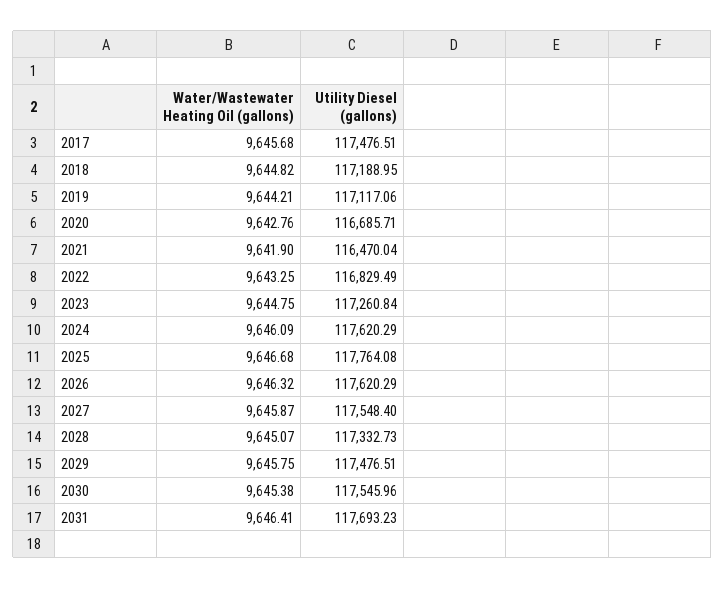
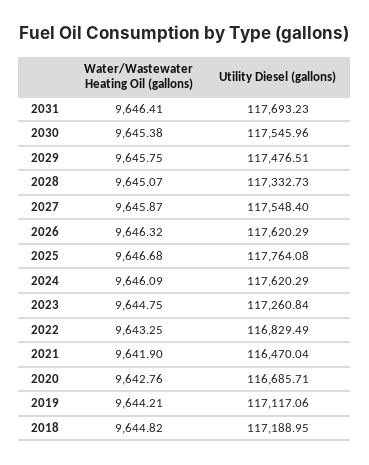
  {
    "Water/Wastewater Heating Oil (gallons)": {
-     "2017": 9645.68,
      "2018": 9644.82,
      "2019": 9644.21,
      "2020": 9642.76,
      "2021": 9641.9,
      "2022": 9643.25,
      "2023": 9644.75,
      "2024": 9646.09,
      "2025": 9646.68,
      "2026": 9646.32,
      "2027": 9645.87,
      "2028": 9645.07,
      "2029": 9645.75,
      "2030": 9645.38,
      "2031": 9646.41
    },
    "Utility Diesel (gallons)": {
-     "2017": 117476.51,
      "2018": 117188.95,
      "2019": 117117.06,
      "2020": 116685.71,
      "2021": 116470.04,
      "2022": 116829.49,
      "2023": 117260.84,
      "2024": 117620.29,
      "2025": 117764.08,
      "2026": 117620.29,
      "2027": 117548.4,
      "2028": 117332.73,
      "2029": 117476.51,
      "2030": 117545.96,
      "2031": 117693.23
    }
  }

